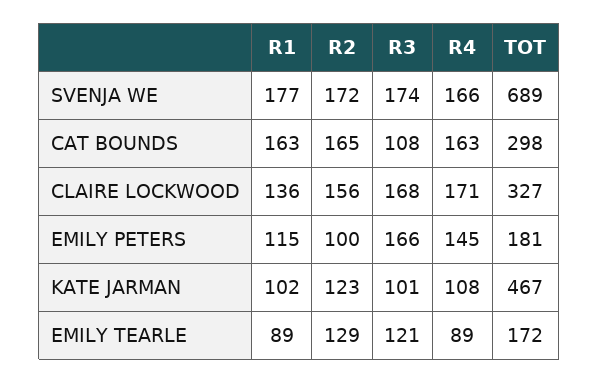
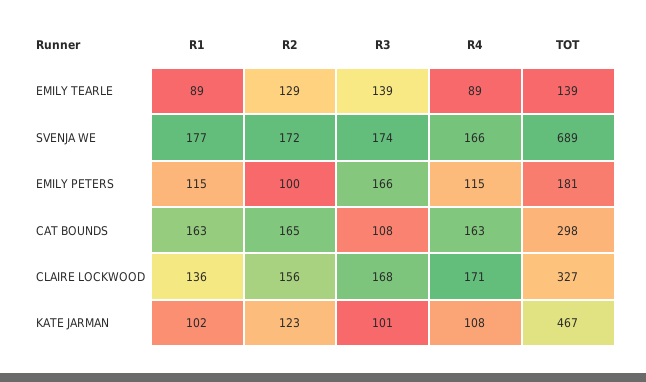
  {
    "R1": {
      "SVENJA WE": 177,
      "CAT BOUNDS": 163,
      "CLAIRE LOCKWOOD": 136,
      "EMILY PETERS": 115,
      "KATE JARMAN": 102,
      "EMILY TEARLE": 89
    },
    "R2": {
      "SVENJA WE": 172,
      "CAT BOUNDS": 165,
      "CLAIRE LOCKWOOD": 156,
      "EMILY PETERS": 100,
      "KATE JARMAN": 123,
      "EMILY TEARLE": 129
    },
    "R3": {
      "SVENJA WE": 174,
      "CAT BOUNDS": 108,
      "CLAIRE LOCKWOOD": 168,
      "EMILY PETERS": 166,
      "KATE JARMAN": 101,
-     "EMILY TEARLE": 121
+     "EMILY TEARLE": 139
    },
    "R4": {
      "SVENJA WE": 166,
      "CAT BOUNDS": 163,
      "CLAIRE LOCKWOOD": 171,
-     "EMILY PETERS": 145,
+     "EMILY PETERS": 115,
      "KATE JARMAN": 108,
      "EMILY TEARLE": 89
    },
    "TOT": {
      "SVENJA WE": 689,
      "CAT BOUNDS": 298,
      "CLAIRE LOCKWOOD": 327,
      "EMILY PETERS": 181,
      "KATE JARMAN": 467,
-     "EMILY TEARLE": 172
+     "EMILY TEARLE": 139
    }
  }

